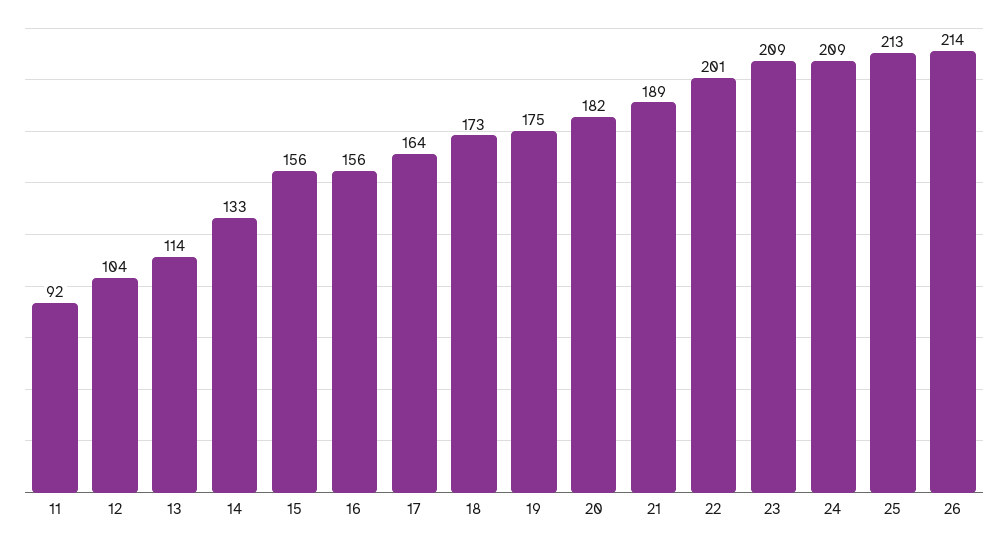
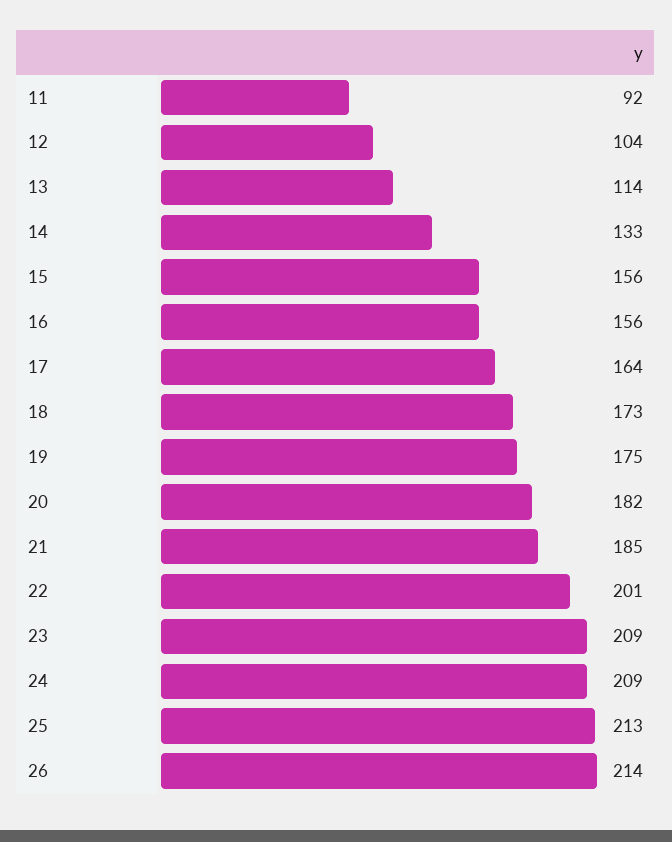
  {
    "11": 92,
    "12": 104,
    "13": 114,
    "14": 133,
    "15": 156,
    "16": 156,
    "17": 164,
    "18": 173,
    "19": 175,
    "20": 182,
-   "21": 189,
+   "21": 185,
    "22": 201,
    "23": 209,
    "24": 209,
    "25": 213,
    "26": 214
  }

